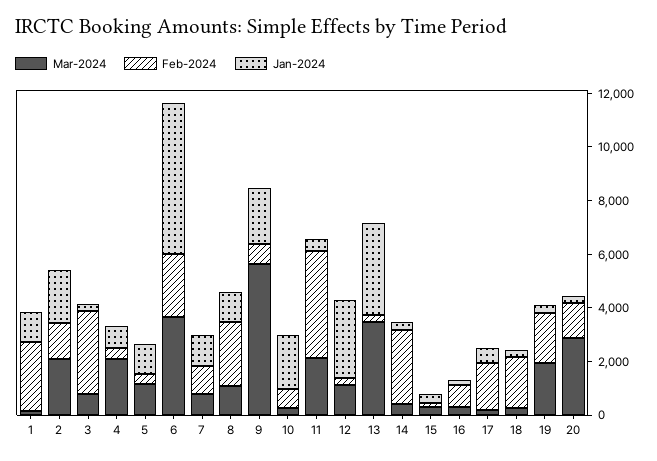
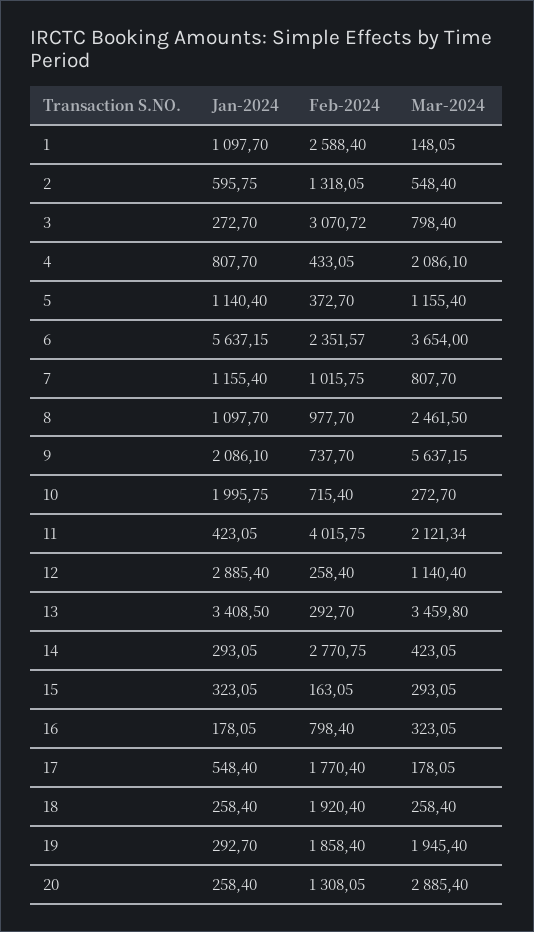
  {
    "Mar-2024": {
      "1": 148.05,
-     "2": 2000,
+     "2": 548.4,
      "3": 798.4,
      "4": 2086.1,
      "5": 1155.4,
      "6": 3654,
      "7": 807.7,
-     "8": 1000,
+     "8": 2461.5,
      "9": 5637.15,
      "10": 272.7,
      "11": 2121.34,
      "12": 1140.4,
      "13": 3459.8,
      "14": 423.05,
      "15": 293.05,
      "16": 323.05,
      "17": 178.05,
      "18": 258.4,
      "19": 1945.4,
      "20": 2885.4
    },
    "Feb-2024": {
      "1": 2588.4,
      "2": 1318.05,
      "3": 3070.72,
      "4": 433.05,
      "5": 372.7,
      "6": 2351.57,
      "7": 1015.75,
-     "8": 2500,
+     "8": 977.7,
      "9": 737.7,
      "10": 715.4,
      "11": 4015.75,
      "12": 258.4,
      "13": 292.7,
      "14": 2770.75,
      "15": 163.05,
      "16": 798.4,
      "17": 1770.4,
      "18": 1920.4,
      "19": 1858.4,
      "20": 1308.05
    },
    "Jan-2024": {
      "1": 1097.7,
-     "2": 2000,
+     "2": 595.75,
      "3": 272.7,
      "4": 807.7,
      "5": 1140.4,
      "6": 5637.15,
      "7": 1155.4,
      "8": 1097.7,
      "9": 2086.1,
      "10": 1995.75,
      "11": 423.05,
      "12": 2885.4,
      "13": 3408.5,
      "14": 293.05,
      "15": 323.05,
      "16": 178.05,
      "17": 548.4,
      "18": 258.4,
      "19": 292.7,
      "20": 258.4
    }
  }

